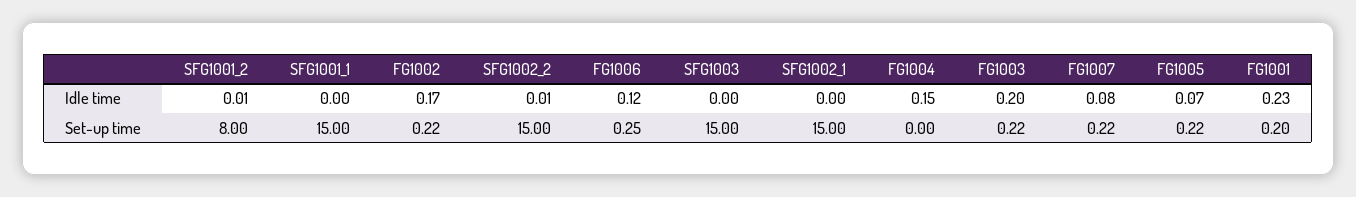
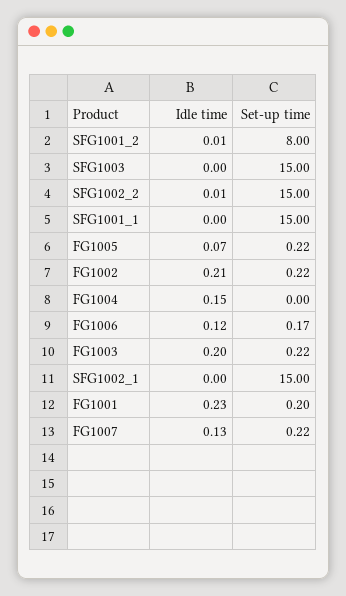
  {
    "SFG1001_2": {
      "Idle time": 0.01,
      "Set-up time": 8
    },
    "SFG1001_1": {
      "Idle time": 0,
      "Set-up time": 15
    },
    "FG1002": {
-     "Idle time": 0.17,
+     "Idle time": 0.21,
      "Set-up time": 0.22
    },
    "SFG1002_2": {
      "Idle time": 0.01,
      "Set-up time": 15
    },
    "FG1006": {
      "Idle time": 0.12,
-     "Set-up time": 0.25
+     "Set-up time": 0.17
    },
    "SFG1003": {
      "Idle time": 0,
      "Set-up time": 15
    },
    "SFG1002_1": {
      "Idle time": 0,
      "Set-up time": 15
    },
    "FG1004": {
      "Idle time": 0.15,
      "Set-up time": 0
    },
    "FG1003": {
      "Idle time": 0.2,
      "Set-up time": 0.22
    },
    "FG1007": {
-     "Idle time": 0.08,
+     "Idle time": 0.13,
      "Set-up time": 0.22
    },
    "FG1005": {
      "Idle time": 0.07,
      "Set-up time": 0.22
    },
    "FG1001": {
      "Idle time": 0.23,
      "Set-up time": 0.2
    }
  }

